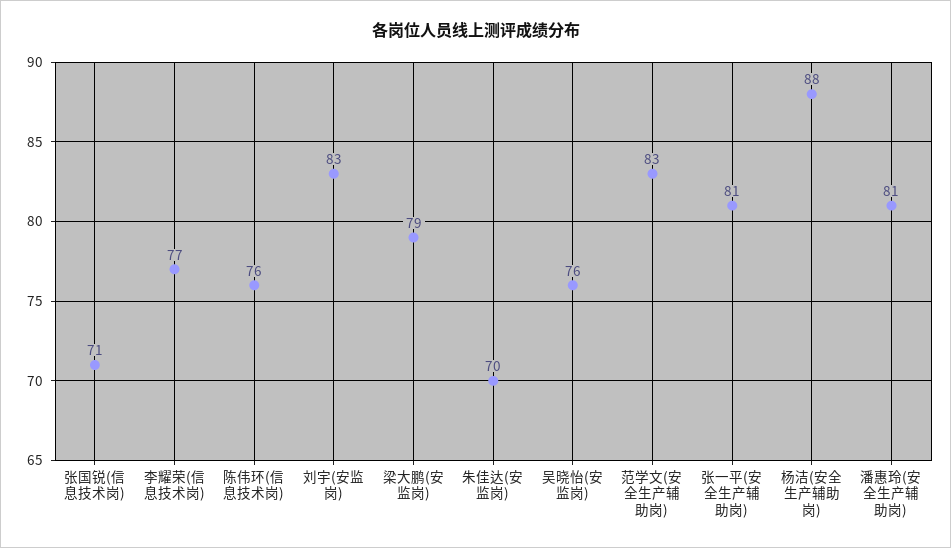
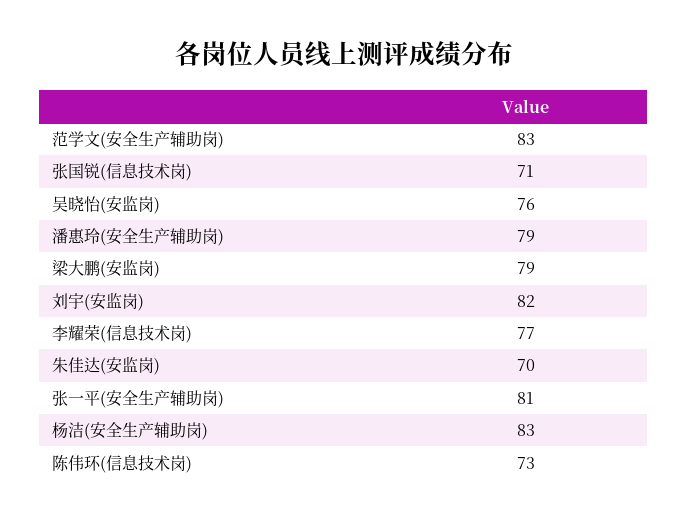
  {
    "张国锐(信息技术岗)": 71,
    "李耀荣(信息技术岗)": 77,
-   "陈伟环(信息技术岗)": 76,
+   "陈伟环(信息技术岗)": 73,
-   "刘宇(安监岗)": 83,
+   "刘宇(安监岗)": 82,
    "梁大鹏(安监岗)": 79,
    "朱佳达(安监岗)": 70,
    "吴晓怡(安监岗)": 76,
    "范学文(安全生产辅助岗)": 83,
    "张一平(安全生产辅助岗)": 81,
-   "杨洁(安全生产辅助岗)": 88,
+   "杨洁(安全生产辅助岗)": 83,
-   "潘惠玲(安全生产辅助岗)": 81
+   "潘惠玲(安全生产辅助岗)": 79
  }

